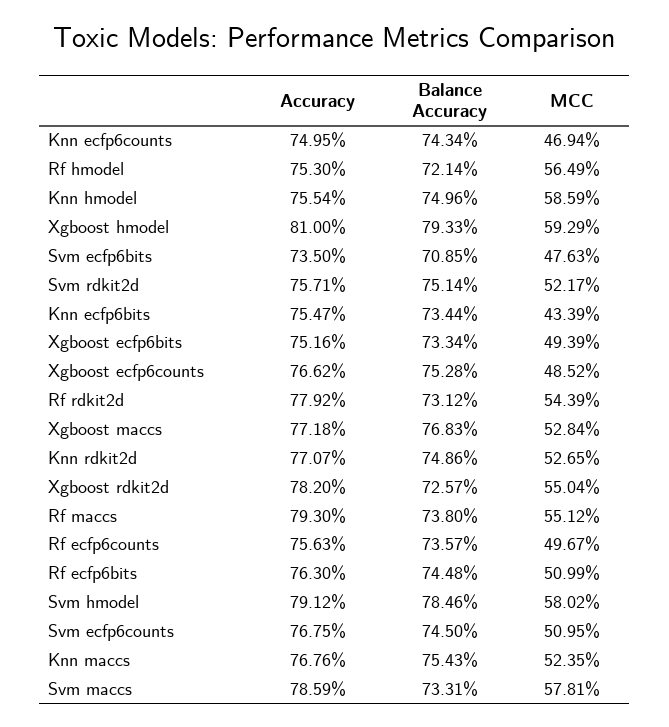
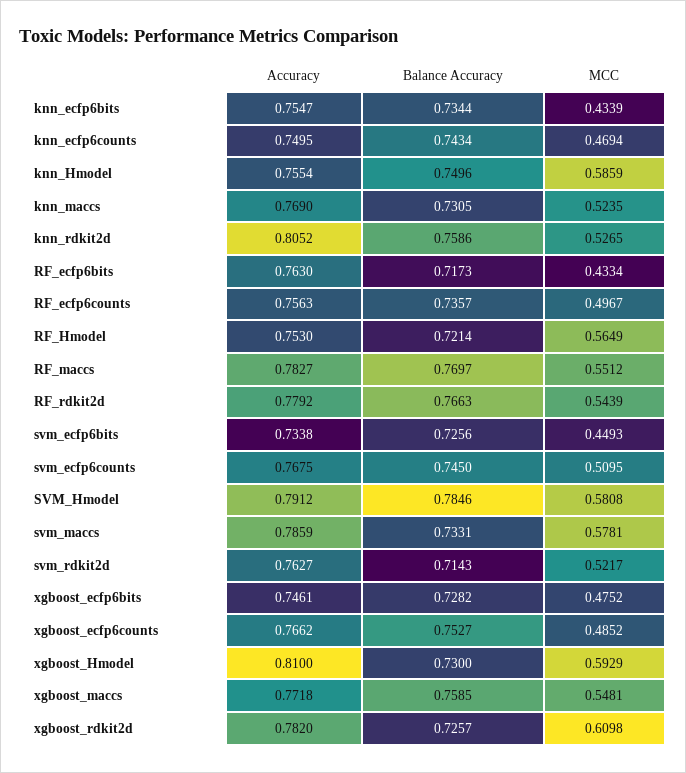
  {
    "Accuracy": {
      "Knn ecfp6counts": 0.7495,
      "Rf hmodel": 0.753,
      "Knn hmodel": 0.7554,
      "Xgboost hmodel": 0.81,
-     "Svm ecfp6bits": 0.735,
+     "Svm ecfp6bits": 0.7338,
-     "Svm rdkit2d": 0.7571,
+     "Svm rdkit2d": 0.7627,
      "Knn ecfp6bits": 0.7547,
-     "Xgboost ecfp6bits": 0.7516,
+     "Xgboost ecfp6bits": 0.7461,
      "Xgboost ecfp6counts": 0.7662,
      "Rf rdkit2d": 0.7792,
      "Xgboost maccs": 0.7718,
-     "Knn rdkit2d": 0.7707,
+     "Knn rdkit2d": 0.8052,
      "Xgboost rdkit2d": 0.782,
-     "Rf maccs": 0.793,
+     "Rf maccs": 0.7827,
      "Rf ecfp6counts": 0.7563,
      "Rf ecfp6bits": 0.763,
      "Svm hmodel": 0.7912,
      "Svm ecfp6counts": 0.7675,
-     "Knn maccs": 0.7676,
+     "Knn maccs": 0.769,
      "Svm maccs": 0.7859
    },
    "Balance Accuracy": {
      "Knn ecfp6counts": 0.7434,
      "Rf hmodel": 0.7214,
      "Knn hmodel": 0.7496,
-     "Xgboost hmodel": 0.7933,
+     "Xgboost hmodel": 0.73,
-     "Svm ecfp6bits": 0.7085,
+     "Svm ecfp6bits": 0.7256,
-     "Svm rdkit2d": 0.7514,
+     "Svm rdkit2d": 0.7143,
      "Knn ecfp6bits": 0.7344,
-     "Xgboost ecfp6bits": 0.7334,
+     "Xgboost ecfp6bits": 0.7282,
-     "Xgboost ecfp6counts": 0.7528,
+     "Xgboost ecfp6counts": 0.7527,
-     "Rf rdkit2d": 0.7312,
+     "Rf rdkit2d": 0.7663,
-     "Xgboost maccs": 0.7683,
+     "Xgboost maccs": 0.7585,
-     "Knn rdkit2d": 0.7486,
+     "Knn rdkit2d": 0.7586,
      "Xgboost rdkit2d": 0.7257,
-     "Rf maccs": 0.738,
+     "Rf maccs": 0.7697,
      "Rf ecfp6counts": 0.7357,
-     "Rf ecfp6bits": 0.7448,
+     "Rf ecfp6bits": 0.7173,
      "Svm hmodel": 0.7846,
      "Svm ecfp6counts": 0.745,
-     "Knn maccs": 0.7543,
+     "Knn maccs": 0.7305,
      "Svm maccs": 0.7331
    },
    "MCC": {
      "Knn ecfp6counts": 0.4694,
      "Rf hmodel": 0.5649,
      "Knn hmodel": 0.5859,
      "Xgboost hmodel": 0.5929,
-     "Svm ecfp6bits": 0.4763,
+     "Svm ecfp6bits": 0.4493,
      "Svm rdkit2d": 0.5217,
      "Knn ecfp6bits": 0.4339,
-     "Xgboost ecfp6bits": 0.4939,
+     "Xgboost ecfp6bits": 0.4752,
      "Xgboost ecfp6counts": 0.4852,
      "Rf rdkit2d": 0.5439,
-     "Xgboost maccs": 0.5284,
+     "Xgboost maccs": 0.5481,
      "Knn rdkit2d": 0.5265,
-     "Xgboost rdkit2d": 0.5504,
+     "Xgboost rdkit2d": 0.6098,
      "Rf maccs": 0.5512,
      "Rf ecfp6counts": 0.4967,
-     "Rf ecfp6bits": 0.5099,
+     "Rf ecfp6bits": 0.4334,
-     "Svm hmodel": 0.5802,
+     "Svm hmodel": 0.5808,
      "Svm ecfp6counts": 0.5095,
      "Knn maccs": 0.5235,
      "Svm maccs": 0.5781
    }
  }

